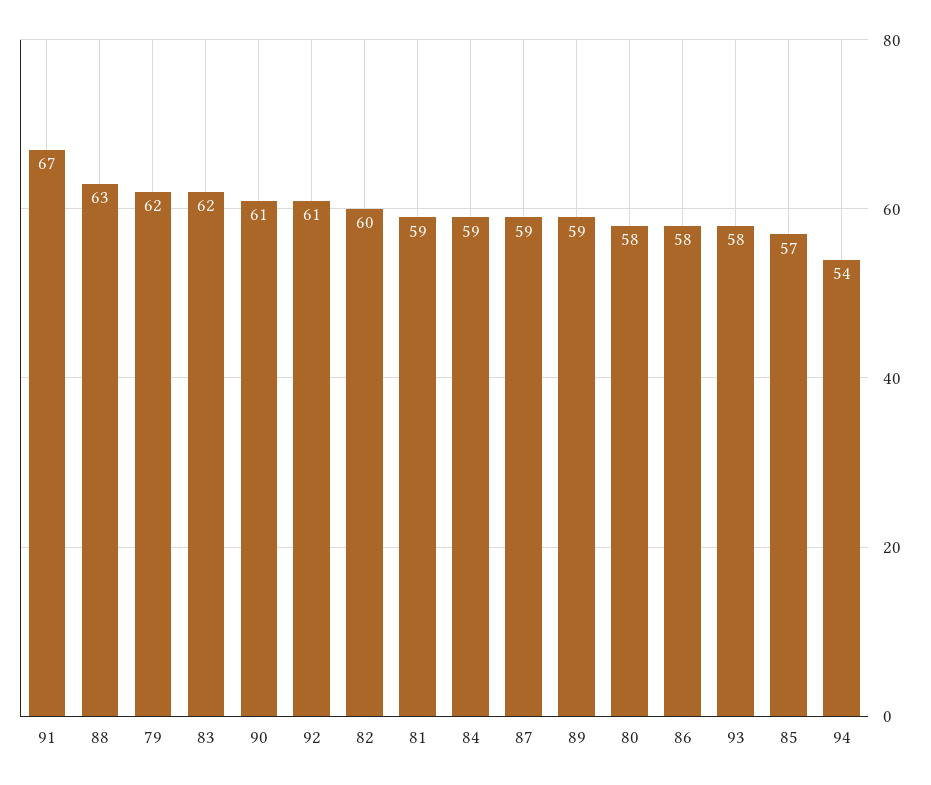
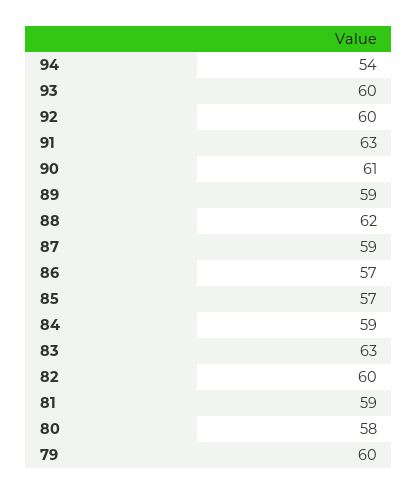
  {
-   "91": 67,
+   "91": 63,
-   "88": 63,
+   "88": 62,
-   "79": 62,
+   "79": 60,
-   "83": 62,
+   "83": 63,
    "90": 61,
-   "92": 61,
+   "92": 60,
    "82": 60,
    "81": 59,
    "84": 59,
    "87": 59,
    "89": 59,
    "80": 58,
-   "86": 58,
+   "86": 57,
-   "93": 58,
+   "93": 60,
    "85": 57,
    "94": 54
  }

